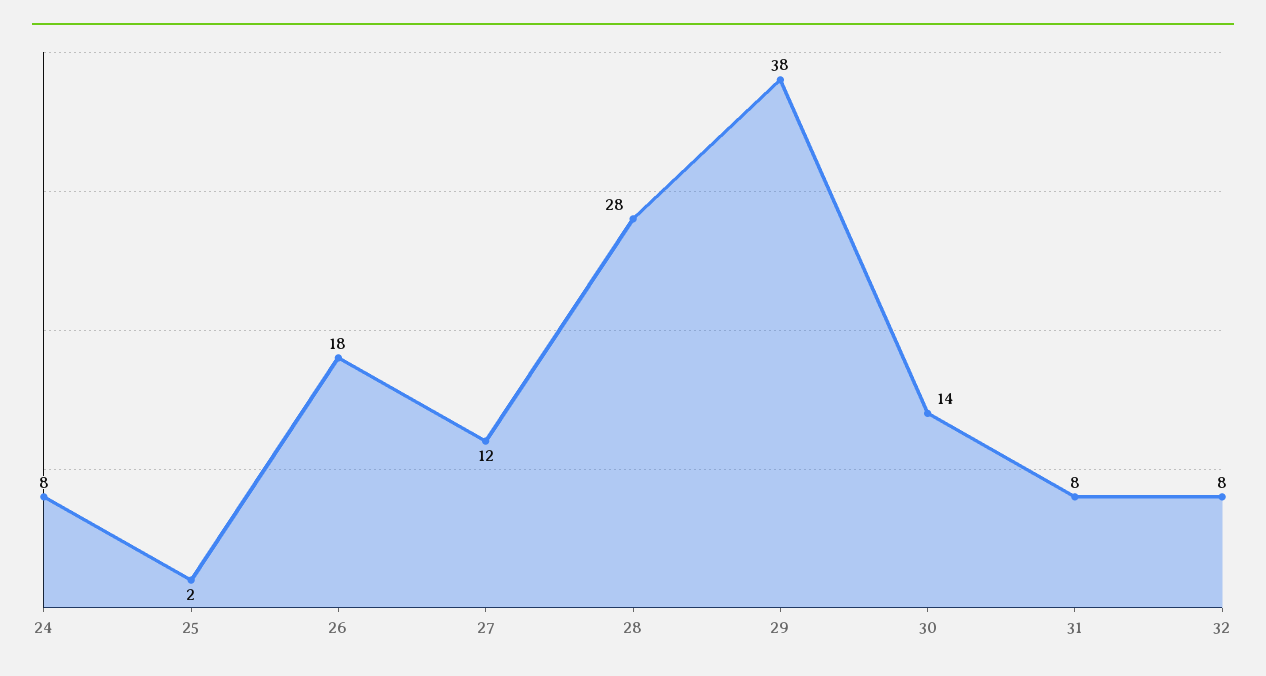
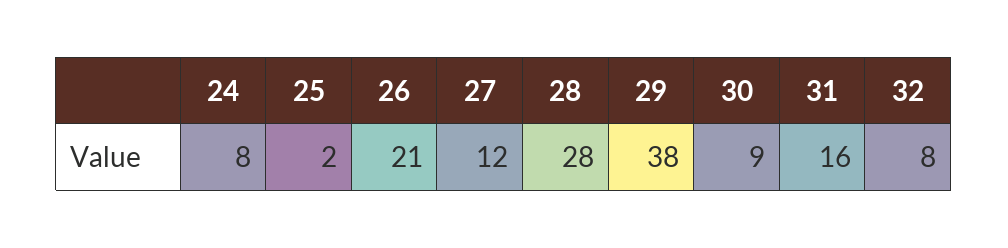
  {
    "24": 8,
    "25": 2,
-   "26": 18,
+   "26": 21,
    "27": 12,
    "28": 28,
    "29": 38,
-   "30": 14,
+   "30": 9,
-   "31": 8,
+   "31": 16,
    "32": 8
  }

